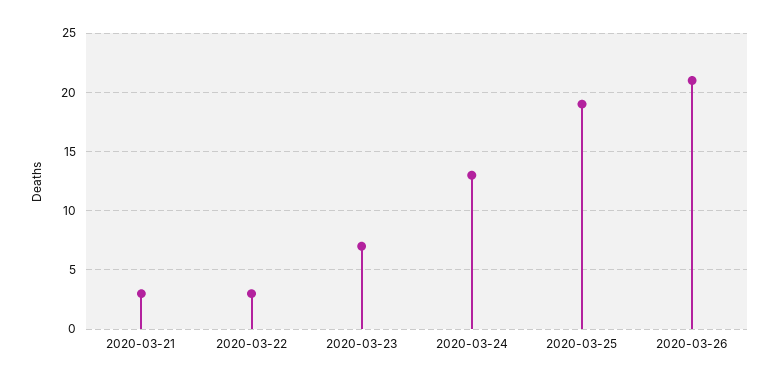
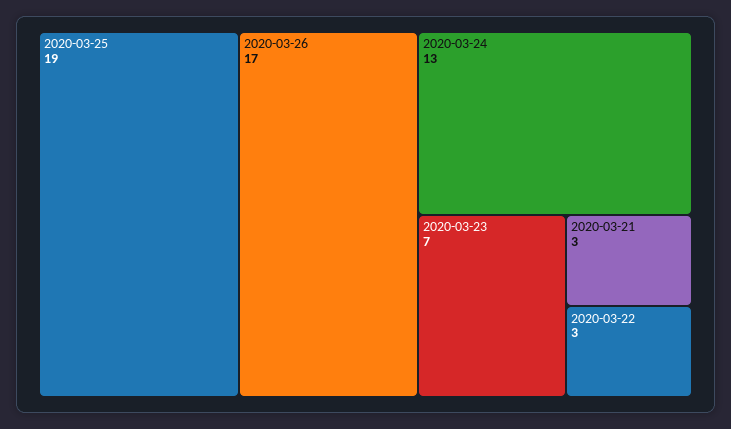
  {
    "2020-03-21": 3,
    "2020-03-22": 3,
    "2020-03-23": 7,
    "2020-03-24": 13,
    "2020-03-25": 19,
-   "2020-03-26": 21
+   "2020-03-26": 17
  }

